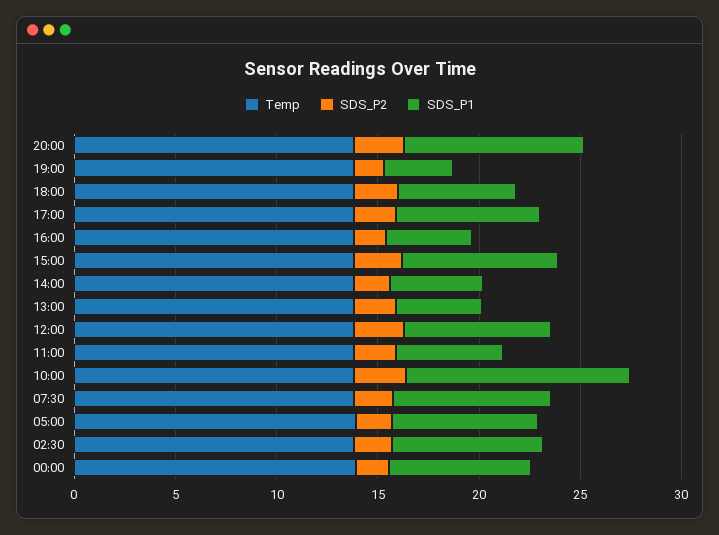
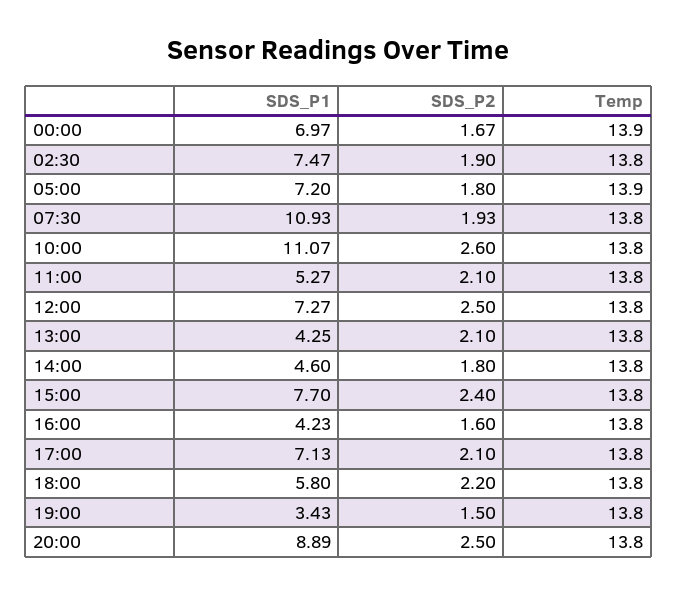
  {
    "Temp": {
      "20:00": 13.8,
      "19:00": 13.8,
      "18:00": 13.8,
      "17:00": 13.8,
      "16:00": 13.8,
      "15:00": 13.8,
      "14:00": 13.8,
      "13:00": 13.8,
      "12:00": 13.8,
      "11:00": 13.8,
      "10:00": 13.8,
      "07:30": 13.8,
      "05:00": 13.9,
      "02:30": 13.8,
      "00:00": 13.9
    },
    "SDS_P2": {
      "20:00": 2.5,
      "19:00": 1.5,
      "18:00": 2.2,
      "17:00": 2.1,
      "16:00": 1.6,
      "15:00": 2.4,
      "14:00": 1.8,
      "13:00": 2.1,
      "12:00": 2.5,
      "11:00": 2.1,
      "10:00": 2.6,
      "07:30": 1.93,
      "05:00": 1.8,
      "02:30": 1.9,
      "00:00": 1.67
    },
    "SDS_P1": {
      "20:00": 8.89,
      "19:00": 3.43,
      "18:00": 5.8,
      "17:00": 7.13,
      "16:00": 4.23,
      "15:00": 7.7,
      "14:00": 4.6,
      "13:00": 4.25,
      "12:00": 7.27,
      "11:00": 5.27,
      "10:00": 11.07,
-     "07:30": 8,
+     "07:30": 10.93,
      "05:00": 7.2,
      "02:30": 7.47,
      "00:00": 6.97
    }
  }

